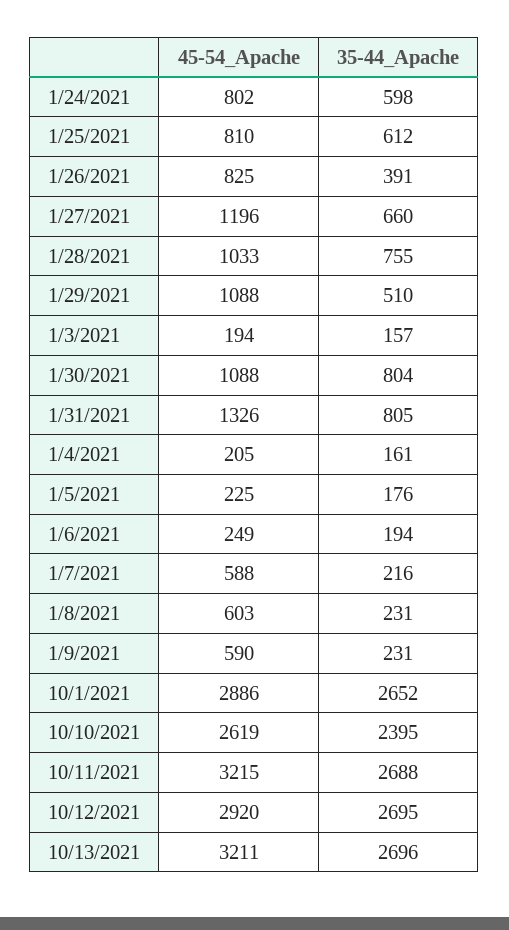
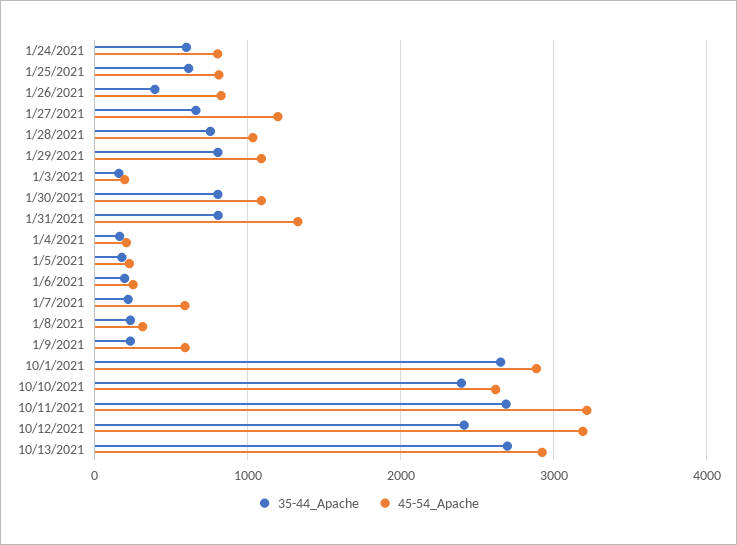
  {
    "45-54_Apache": {
      "1/24/2021": 802,
      "1/25/2021": 810,
      "1/26/2021": 825,
      "1/27/2021": 1196,
      "1/28/2021": 1033,
      "1/29/2021": 1088,
      "1/3/2021": 194,
      "1/30/2021": 1088,
      "1/31/2021": 1326,
      "1/4/2021": 205,
      "1/5/2021": 225,
      "1/6/2021": 249,
      "1/7/2021": 588,
-     "1/8/2021": 603,
+     "1/8/2021": 300,
      "1/9/2021": 590,
      "10/1/2021": 2886,
      "10/10/2021": 2619,
      "10/11/2021": 3215,
-     "10/12/2021": 2920,
+     "10/12/2021": 3200,
-     "10/13/2021": 3211
+     "10/13/2021": 2900
    },
    "35-44_Apache": {
      "1/24/2021": 598,
      "1/25/2021": 612,
      "1/26/2021": 391,
      "1/27/2021": 660,
      "1/28/2021": 755,
-     "1/29/2021": 510,
+     "1/29/2021": 800,
      "1/3/2021": 157,
      "1/30/2021": 804,
      "1/31/2021": 805,
      "1/4/2021": 161,
      "1/5/2021": 176,
      "1/6/2021": 194,
      "1/7/2021": 216,
      "1/8/2021": 231,
      "1/9/2021": 231,
      "10/1/2021": 2652,
      "10/10/2021": 2395,
      "10/11/2021": 2688,
-     "10/12/2021": 2695,
+     "10/12/2021": 2400,
      "10/13/2021": 2696
    }
  }

